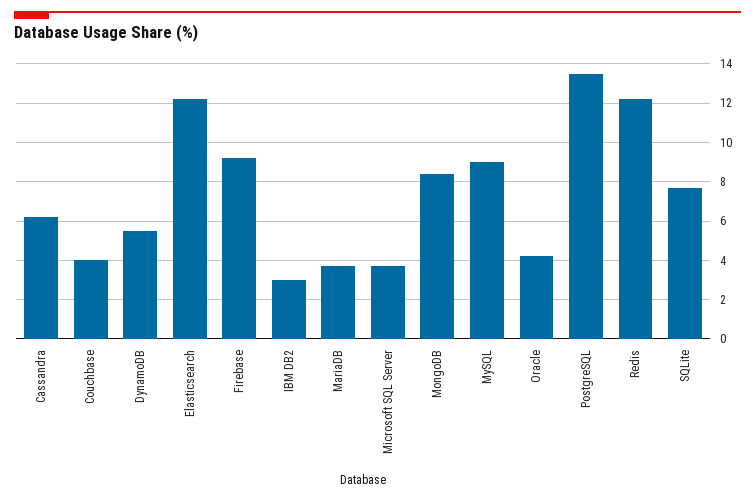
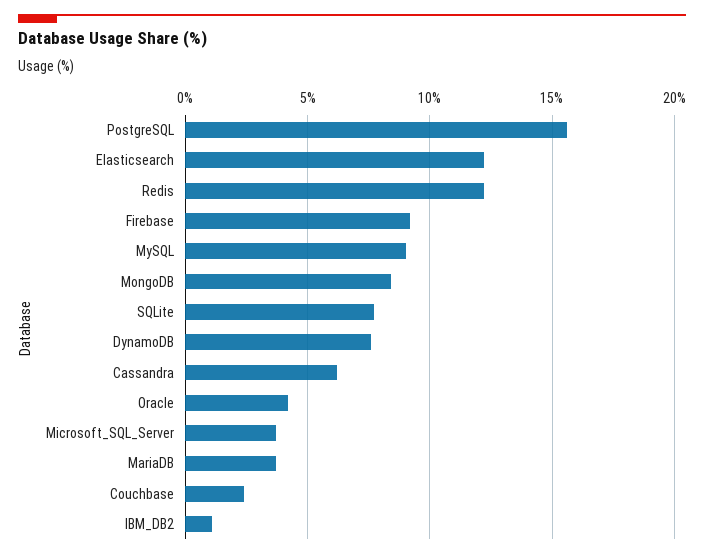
  {
    "Cassandra": 6,
-   "Couchbase": 4,
+   "Couchbase": 2.5,
-   "DynamoDB": 5.5,
+   "DynamoDB": 7.5,
    "Elasticsearch": 12,
    "Firebase": 9,
-   "IBM DB2": 3,
+   "IBM DB2": 1,
    "MariaDB": 3.5,
    "Microsoft SQL Server": 3.5,
    "MongoDB": 8.5,
    "MySQL": 9,
    "Oracle": 4,
-   "PostgreSQL": 13.5,
+   "PostgreSQL": 15.5,
    "Redis": 12,
    "SQLite": 7.5
  }

